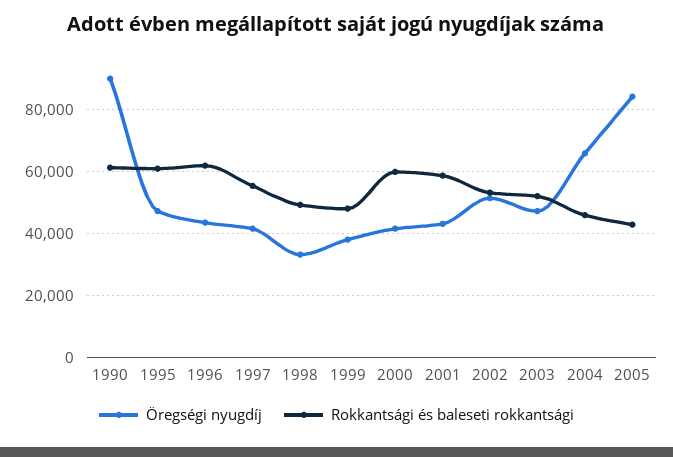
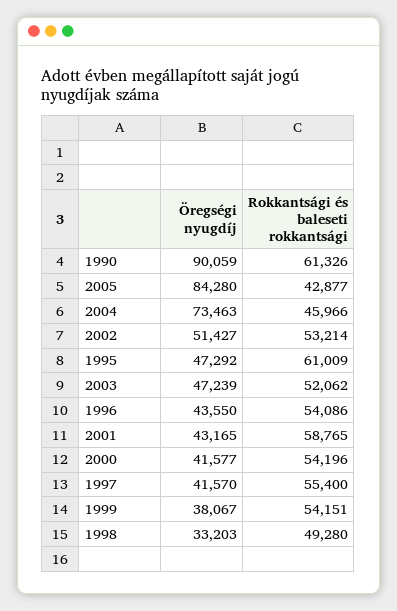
  {
    "Öregségi nyugdíj": {
      "1990": 90059,
      "1995": 47292,
      "1996": 43550,
      "1997": 41570,
      "1998": 33203,
      "1999": 38067,
      "2000": 41577,
      "2001": 43165,
      "2002": 51427,
      "2003": 47239,
-     "2004": 66000,
+     "2004": 73463,
      "2005": 84280
    },
    "Rokkantsági és baleseti rokkantsági": {
      "1990": 61326,
      "1995": 61009,
-     "1996": 62000,
+     "1996": 54086,
      "1997": 55400,
      "1998": 49280,
-     "1999": 48000,
+     "1999": 54151,
-     "2000": 60000,
+     "2000": 54196,
      "2001": 58765,
      "2002": 53214,
      "2003": 52062,
      "2004": 45966,
      "2005": 42877
    }
  }

